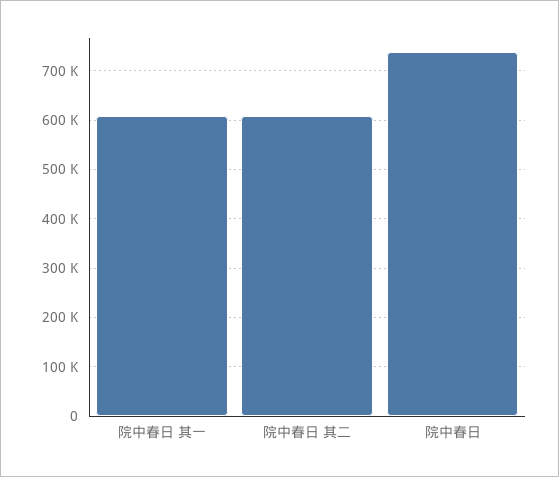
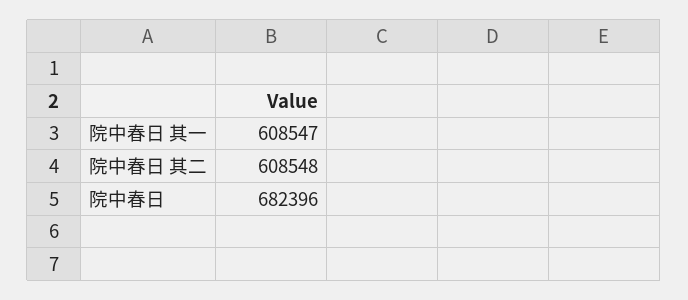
  {
    "院中春日 其一": 608547,
    "院中春日 其二": 608548,
-   "院中春日": 740000
+   "院中春日": 682396
  }

